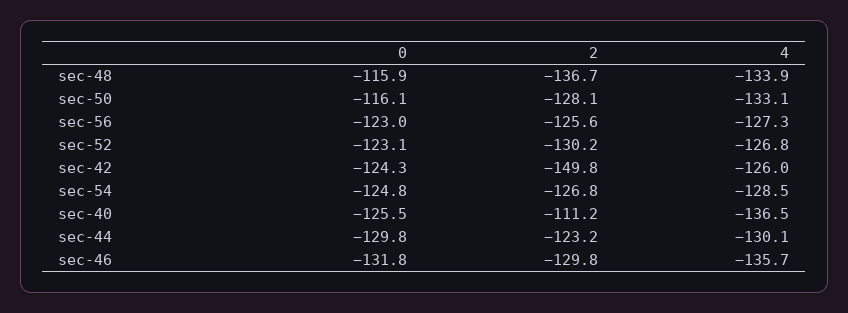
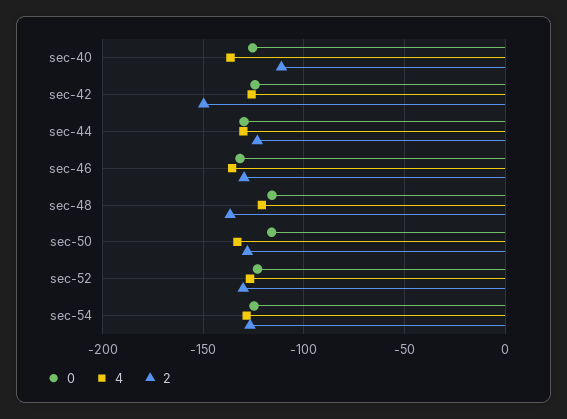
  {
    "0": {
      "sec-48": -115.9,
      "sec-50": -116.1,
-     "sec-56": -123,
      "sec-52": -123.1,
      "sec-42": -124.3,
      "sec-54": -124.8,
      "sec-40": -125.5,
      "sec-44": -129.8,
      "sec-46": -131.8
    },
    "2": {
      "sec-48": -136.7,
      "sec-50": -128.1,
-     "sec-56": -125.6,
      "sec-52": -130.2,
      "sec-42": -149.8,
      "sec-54": -126.8,
      "sec-40": -111.2,
      "sec-44": -123.2,
      "sec-46": -129.8
    },
    "4": {
-     "sec-48": -133.9,
+     "sec-48": -120,
      "sec-50": -133.1,
-     "sec-56": -127.3,
      "sec-52": -126.8,
      "sec-42": -126,
      "sec-54": -128.5,
      "sec-40": -136.5,
      "sec-44": -130.1,
      "sec-46": -135.7
    }
  }

